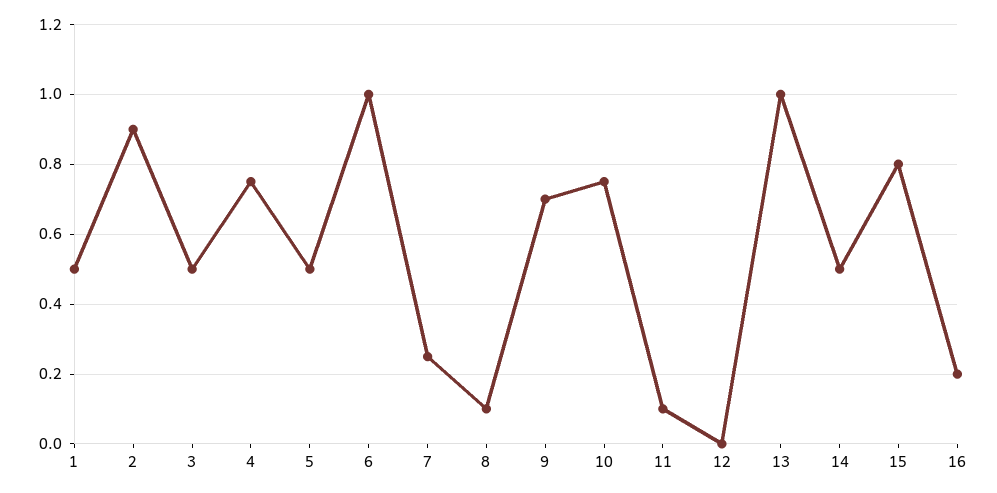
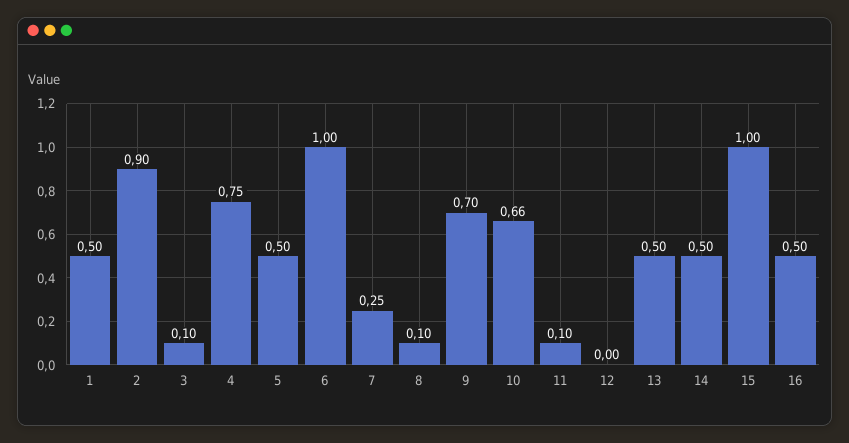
  {
    "1": 0.5,
    "2": 0.9,
-   "3": 0.5,
+   "3": 0.1,
    "4": 0.75,
    "5": 0.5,
    "6": 1,
    "7": 0.25,
    "8": 0.1,
    "9": 0.7,
-   "10": 0.75,
+   "10": 0.66,
    "11": 0.1,
    "12": 0,
-   "13": 1,
+   "13": 0.5,
    "14": 0.5,
-   "15": 0.8,
+   "15": 1,
-   "16": 0.2
+   "16": 0.5
  }

